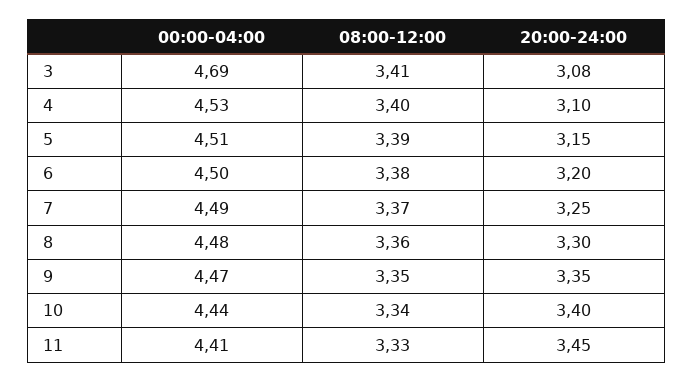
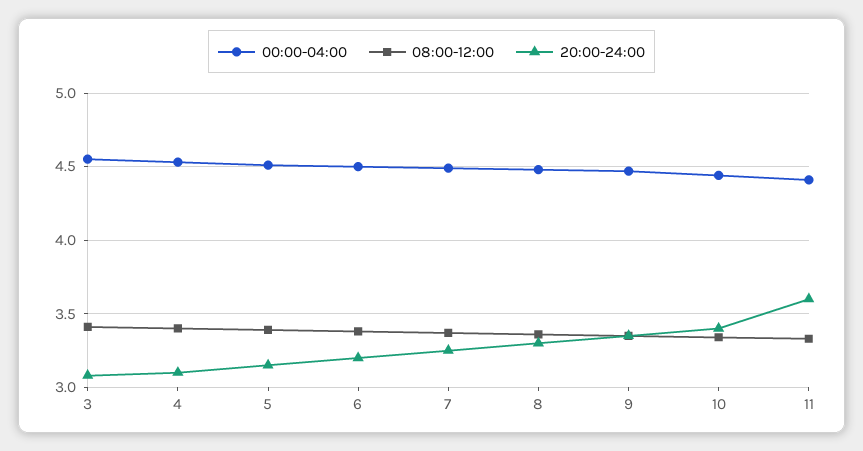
  {
    "00:00-04:00": {
-     "3": 4.69,
+     "3": 4.55,
      "4": 4.53,
      "5": 4.51,
      "6": 4.5,
      "7": 4.49,
      "8": 4.48,
      "9": 4.47,
      "10": 4.44,
      "11": 4.41
    },
    "08:00-12:00": {
      "3": 3.41,
      "4": 3.4,
      "5": 3.39,
      "6": 3.38,
      "7": 3.37,
      "8": 3.36,
      "9": 3.35,
      "10": 3.34,
      "11": 3.33
    },
    "20:00-24:00": {
      "3": 3.08,
      "4": 3.1,
      "5": 3.15,
      "6": 3.2,
      "7": 3.25,
      "8": 3.3,
      "9": 3.35,
      "10": 3.4,
-     "11": 3.45
+     "11": 3.6
    }
  }

